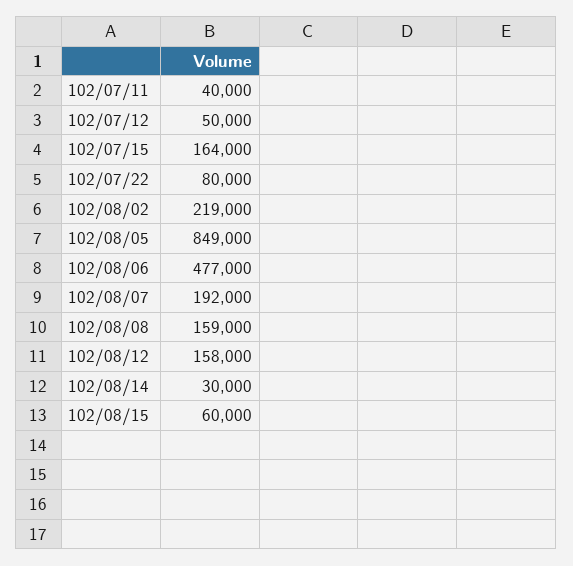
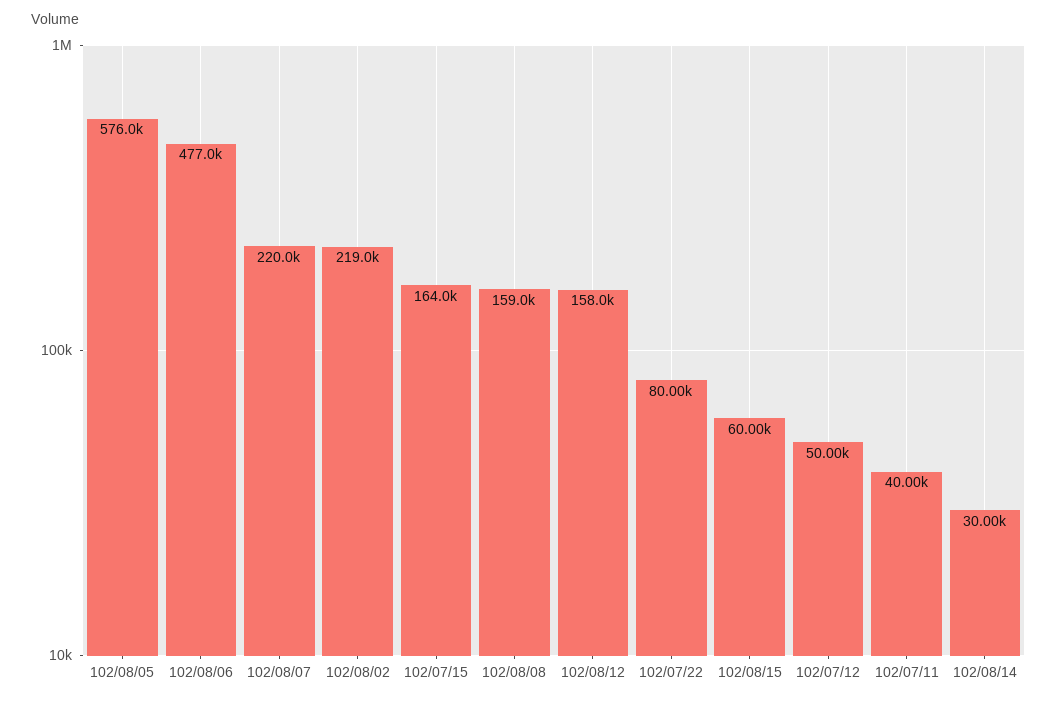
  {
    "102/07/11": 40000,
    "102/07/12": 50000,
    "102/07/15": 164000,
    "102/07/22": 80000,
    "102/08/02": 219000,
-   "102/08/05": 849000,
+   "102/08/05": 576000,
    "102/08/06": 477000,
-   "102/08/07": 192000,
+   "102/08/07": 220000,
    "102/08/08": 159000,
    "102/08/12": 158000,
    "102/08/14": 30000,
    "102/08/15": 60000
  }

